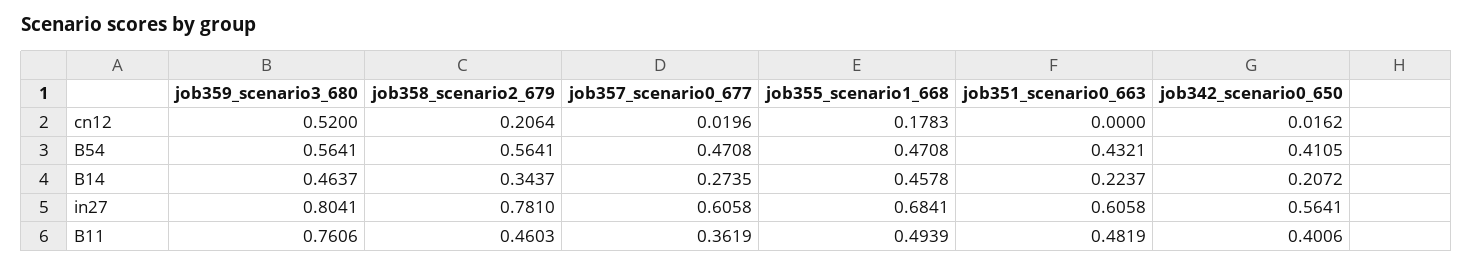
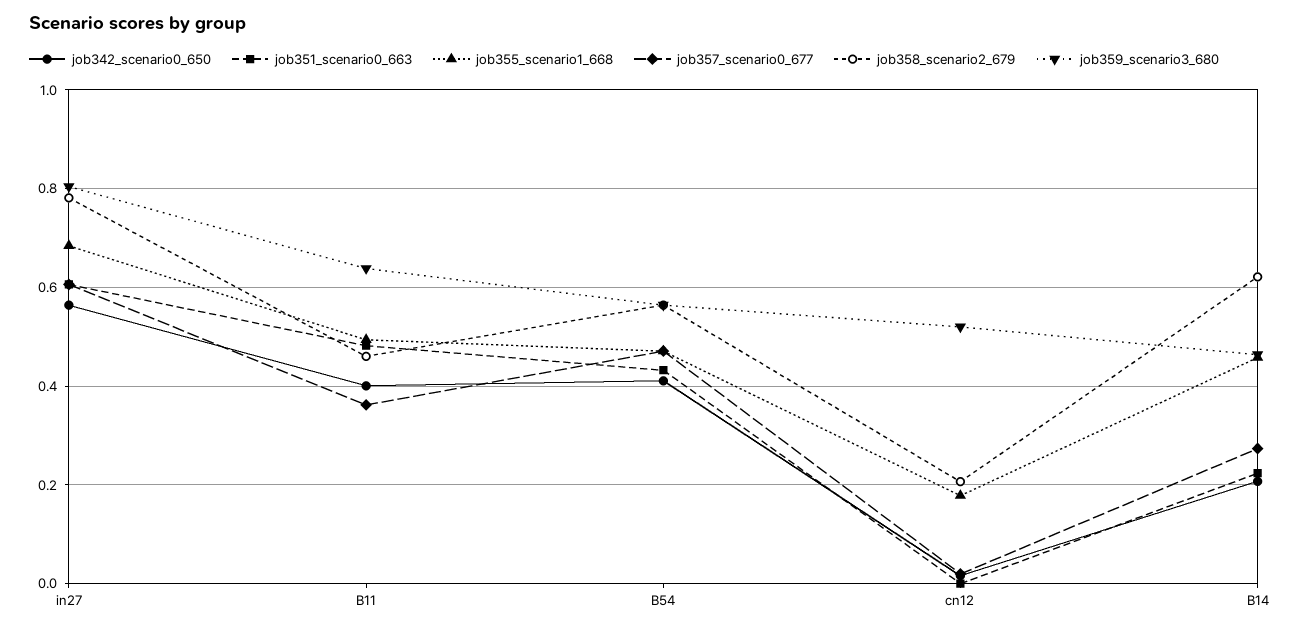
  {
    "job359_scenario3_680": {
      "cn12": 0.52,
      "B54": 0.5641,
      "B14": 0.4637,
      "in27": 0.8041,
-     "B11": 0.7606
+     "B11": 0.64
    },
    "job358_scenario2_679": {
      "cn12": 0.2064,
      "B54": 0.5641,
-     "B14": 0.3437,
+     "B14": 0.62,
      "in27": 0.781,
      "B11": 0.4603
    },
    "job357_scenario0_677": {
      "cn12": 0.0196,
      "B54": 0.4708,
      "B14": 0.2735,
      "in27": 0.6058,
      "B11": 0.3619
    },
    "job355_scenario1_668": {
      "cn12": 0.1783,
      "B54": 0.4708,
      "B14": 0.4578,
      "in27": 0.6841,
      "B11": 0.4939
    },
    "job351_scenario0_663": {
      "cn12": 0,
      "B54": 0.4321,
      "B14": 0.2237,
      "in27": 0.6058,
      "B11": 0.4819
    },
    "job342_scenario0_650": {
      "cn12": 0.0162,
      "B54": 0.4105,
      "B14": 0.2072,
      "in27": 0.5641,
      "B11": 0.4006
    }
  }

